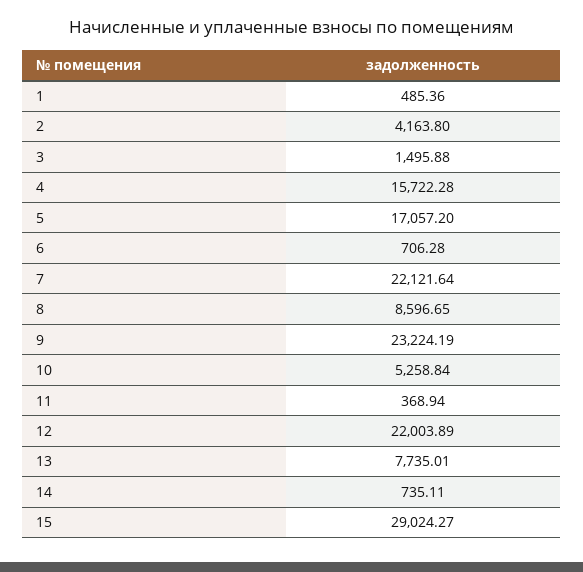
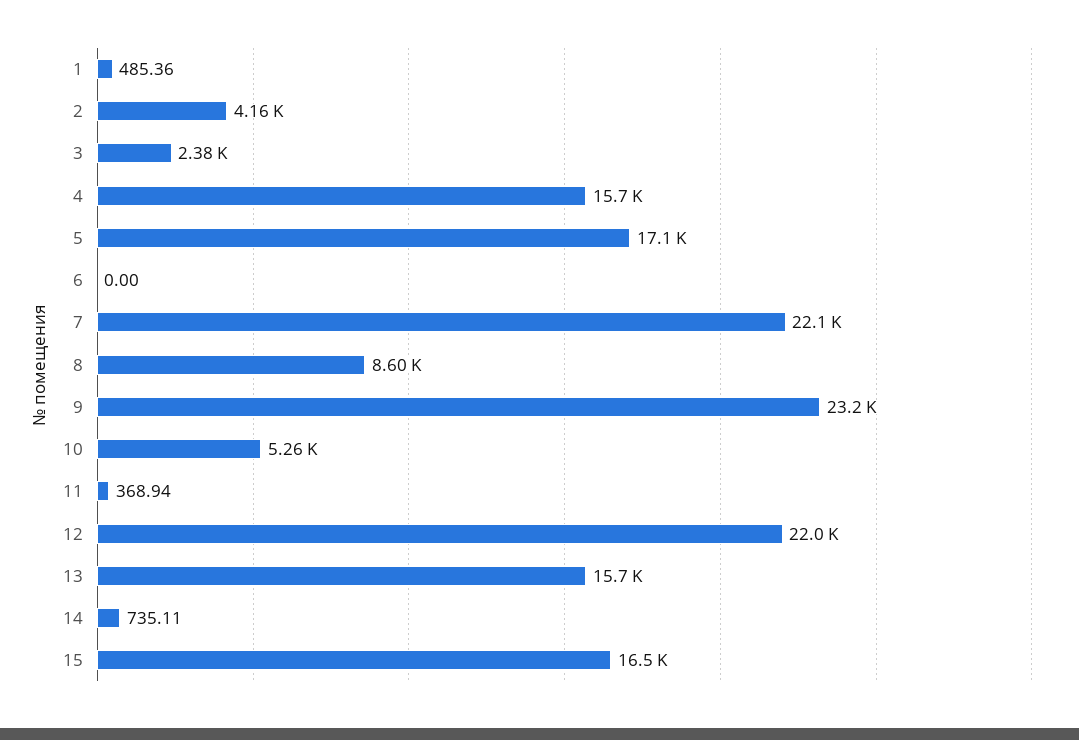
  {
    "1": 485.36,
    "2": 4163.8,
-   "3": 1495.88,
+   "3": 2380,
    "4": 15722.28,
    "5": 17057.2,
-   "6": 706.28,
+   "6": 0,
    "7": 22121.64,
    "8": 8596.65,
    "9": 23224.19,
    "10": 5258.84,
    "11": 368.94,
    "12": 22003.89,
-   "13": 7735.01,
+   "13": 15700,
    "14": 735.11,
-   "15": 29024.27
+   "15": 16500
  }

